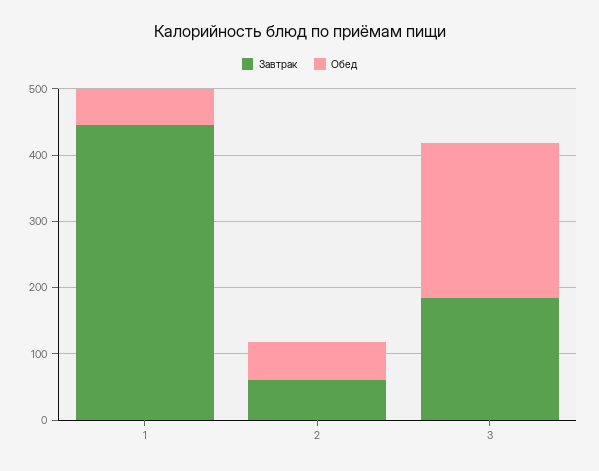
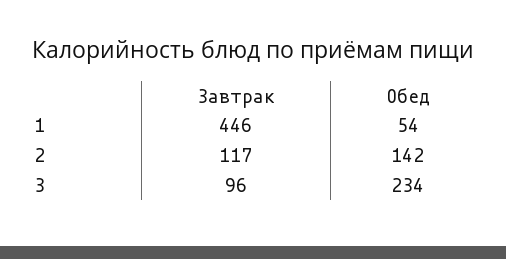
  {
    "Завтрак": {
      "1": 446,
-     "2": 60,
+     "2": 117,
-     "3": 180
+     "3": 96
    },
    "Обед": {
      "1": 54,
-     "2": 60,
+     "2": 142,
      "3": 234
    }
  }

